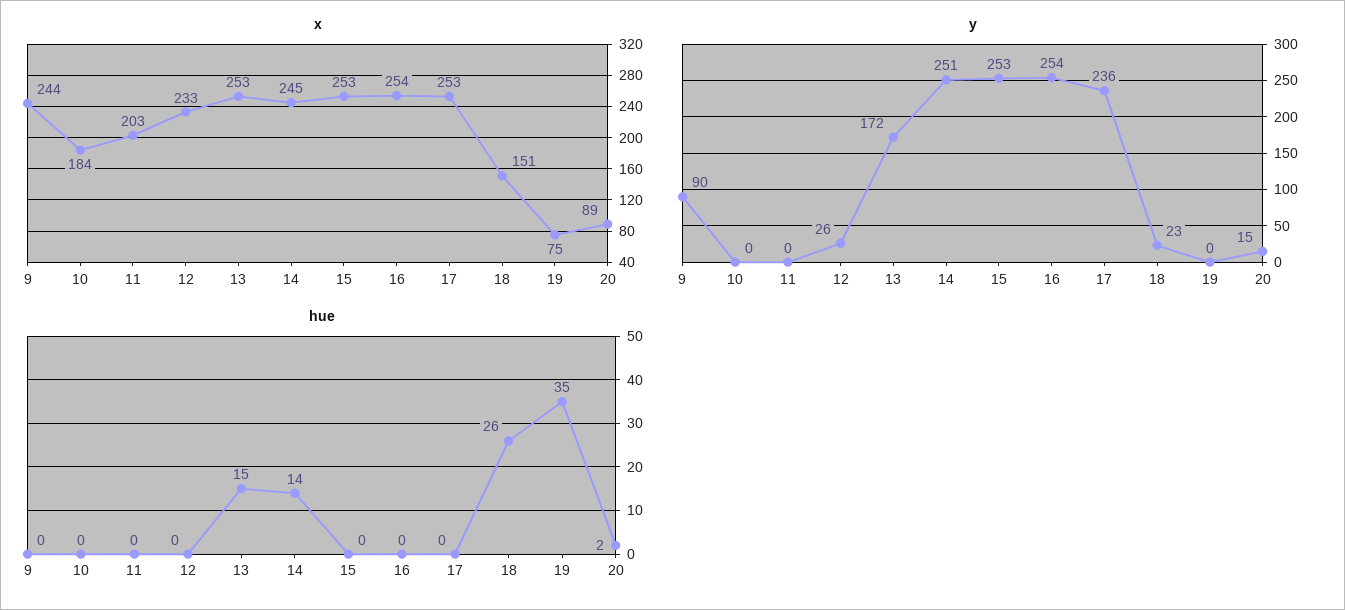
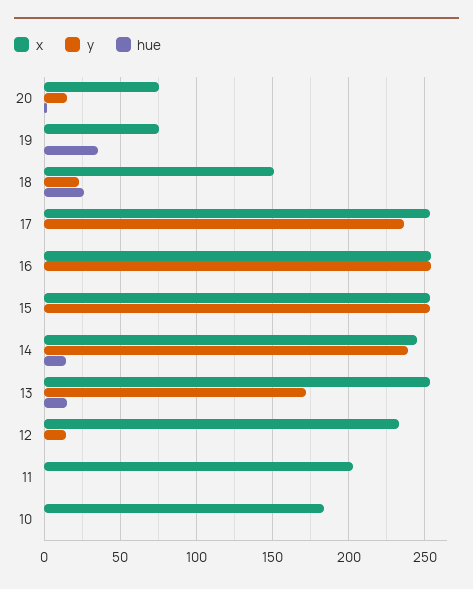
  {
    "x": {
-     "9": 244,
      "10": 184,
      "11": 203,
      "12": 233,
      "13": 253,
      "14": 245,
      "15": 253,
      "16": 254,
      "17": 253,
      "18": 151,
      "19": 75,
-     "20": 89
+     "20": 75
    },
    "y": {
-     "9": 90,
      "10": 0,
      "11": 0,
-     "12": 26,
+     "12": 15,
      "13": 172,
-     "14": 251,
+     "14": 240,
      "15": 253,
      "16": 254,
      "17": 236,
      "18": 23,
      "19": 0,
      "20": 15
    },
    "hue": {
-     "9": 0,
      "10": 0,
      "11": 0,
      "12": 0,
      "13": 15,
      "14": 14,
      "15": 0,
      "16": 0,
      "17": 0,
      "18": 26,
      "19": 35,
      "20": 2
    }
  }

